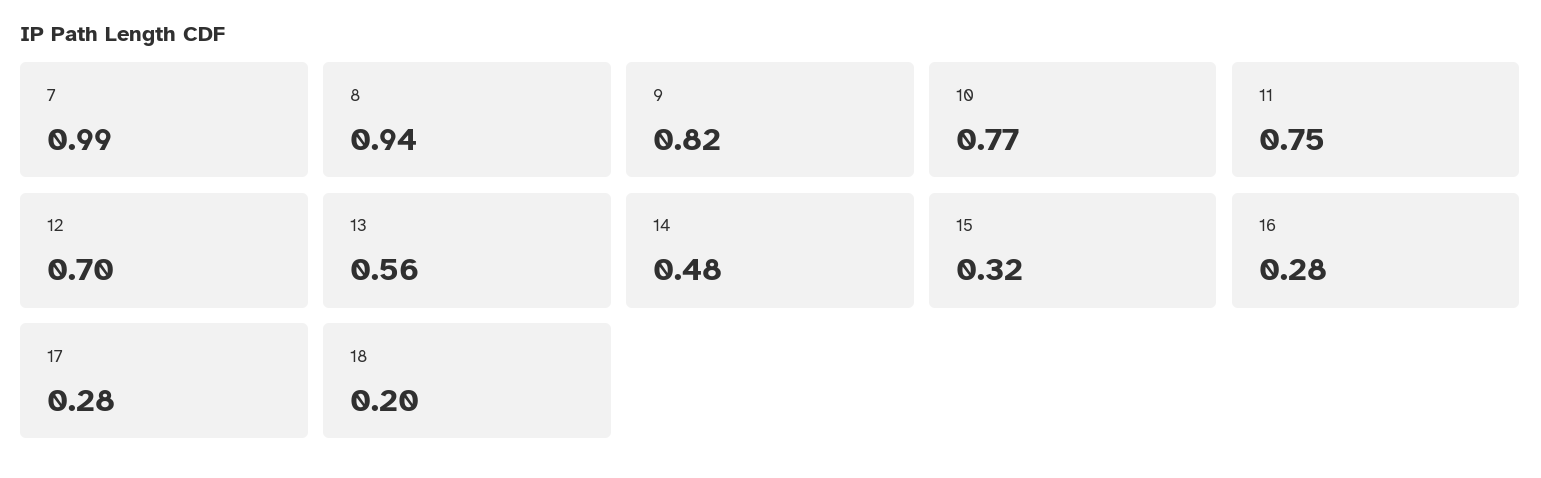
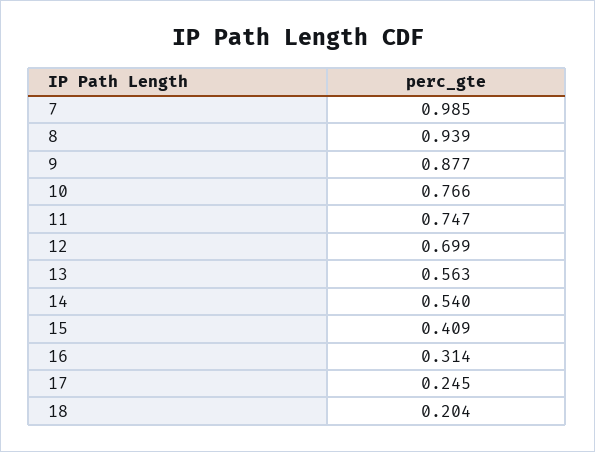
  {
    "7": 0.985,
    "8": 0.939,
-   "9": 0.82,
+   "9": 0.877,
    "10": 0.766,
    "11": 0.747,
    "12": 0.699,
    "13": 0.563,
-   "14": 0.48,
+   "14": 0.54,
-   "15": 0.32,
+   "15": 0.409,
-   "16": 0.28,
+   "16": 0.314,
-   "17": 0.28,
+   "17": 0.245,
    "18": 0.204
  }

